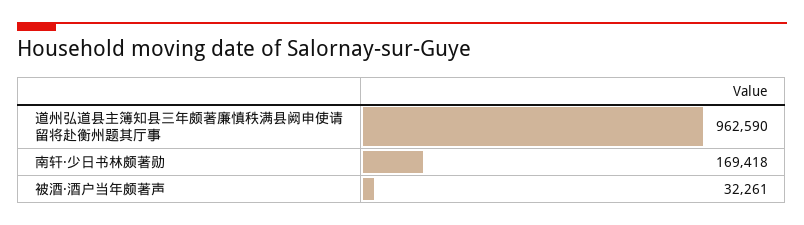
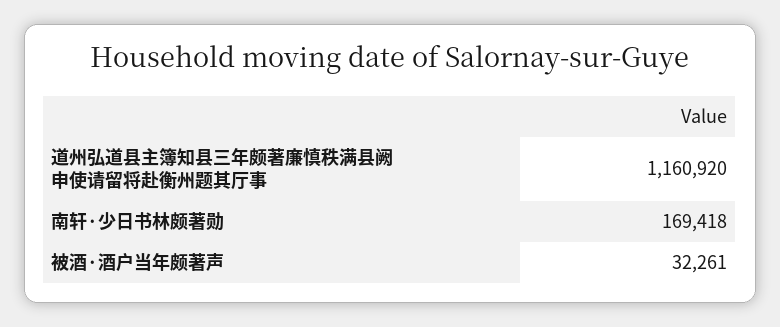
  {
-   "道州弘道县主簿知县三年颇著廉慎秩满县阙申使请留将赴衡州题其厅事": 962590,
+   "道州弘道县主簿知县三年颇著廉慎秩满县阙申使请留将赴衡州题其厅事": 1160920,
    "南轩·少日书林颇著勋": 169418,
    "被酒·酒户当年颇著声": 32261
  }

